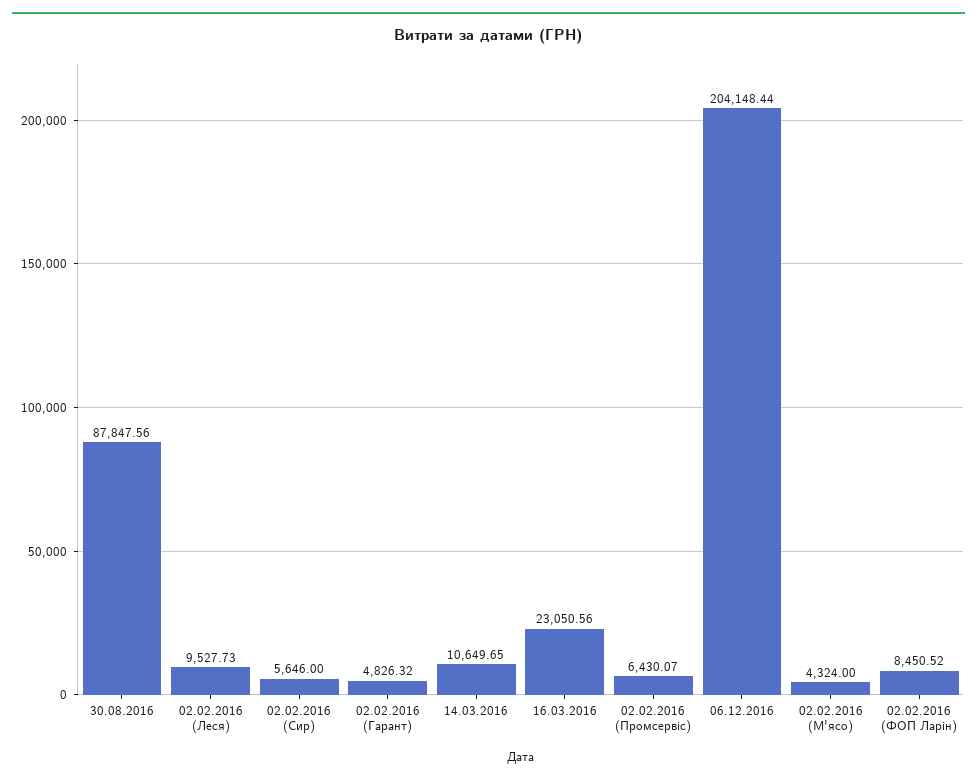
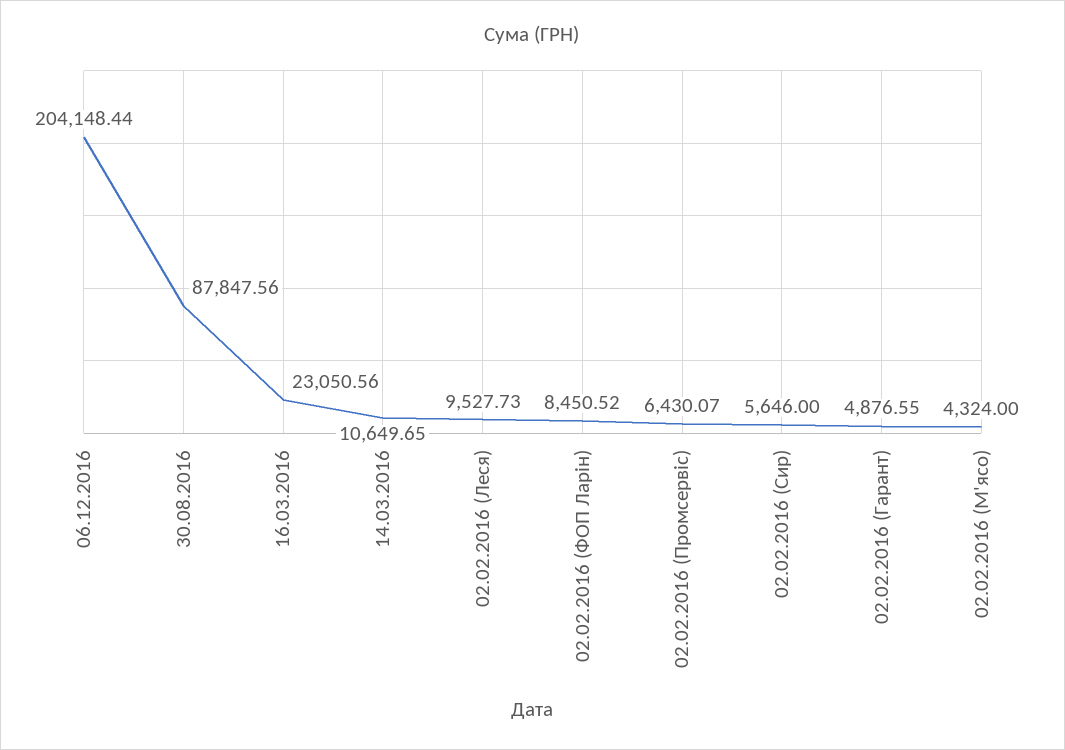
  {
    "30.08.2016": 87847.56,
    "02.02.2016 (Леся)": 9527.73,
    "02.02.2016 (Сир)": 5646,
-   "02.02.2016 (Гарант)": 4826.32,
+   "02.02.2016 (Гарант)": 4876.55,
    "14.03.2016": 10649.65,
    "16.03.2016": 23050.56,
    "02.02.2016 (Промсервіс)": 6430.07,
    "06.12.2016": 204148.44,
    "02.02.2016 (М'ясо)": 4324,
    "02.02.2016 (ФОП Ларін)": 8450.52
  }

